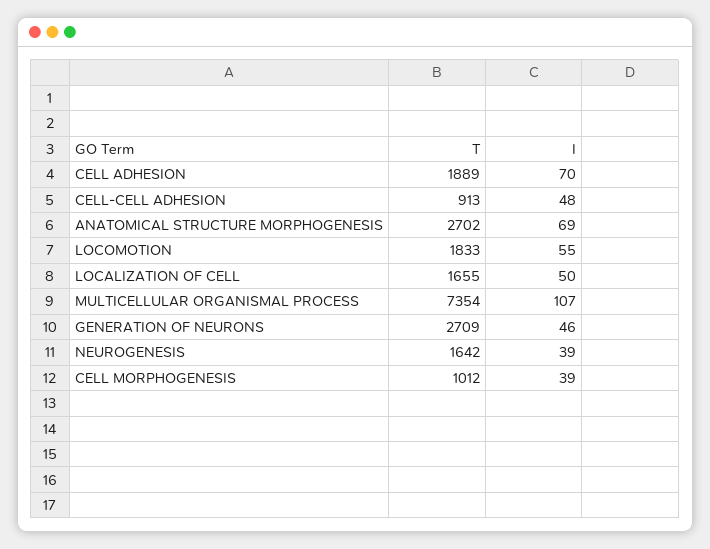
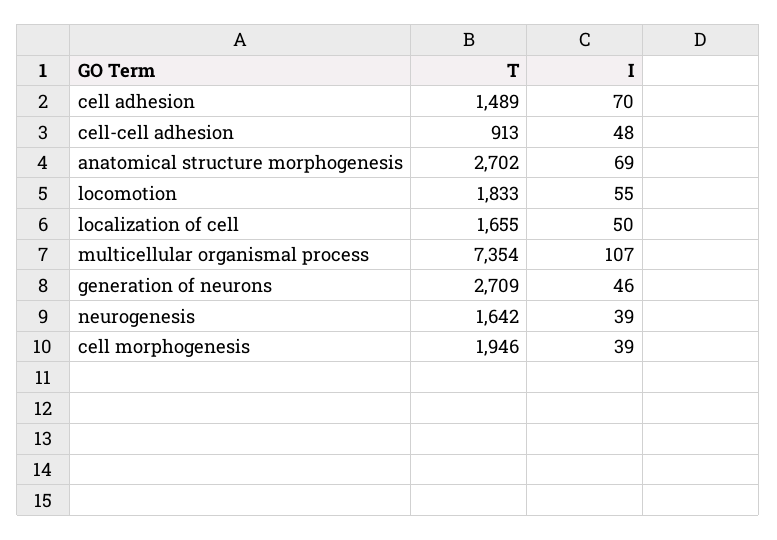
  {
    "T": {
-     "CELL ADHESION": 1889,
+     "CELL ADHESION": 1489,
      "CELL-CELL ADHESION": 913,
      "ANATOMICAL STRUCTURE MORPHOGENESIS": 2702,
      "LOCOMOTION": 1833,
      "LOCALIZATION OF CELL": 1655,
      "MULTICELLULAR ORGANISMAL PROCESS": 7354,
      "GENERATION OF NEURONS": 2709,
      "NEUROGENESIS": 1642,
-     "CELL MORPHOGENESIS": 1012
+     "CELL MORPHOGENESIS": 1946
    },
    "I": {
      "CELL ADHESION": 70,
      "CELL-CELL ADHESION": 48,
      "ANATOMICAL STRUCTURE MORPHOGENESIS": 69,
      "LOCOMOTION": 55,
      "LOCALIZATION OF CELL": 50,
      "MULTICELLULAR ORGANISMAL PROCESS": 107,
      "GENERATION OF NEURONS": 46,
      "NEUROGENESIS": 39,
      "CELL MORPHOGENESIS": 39
    }
  }

